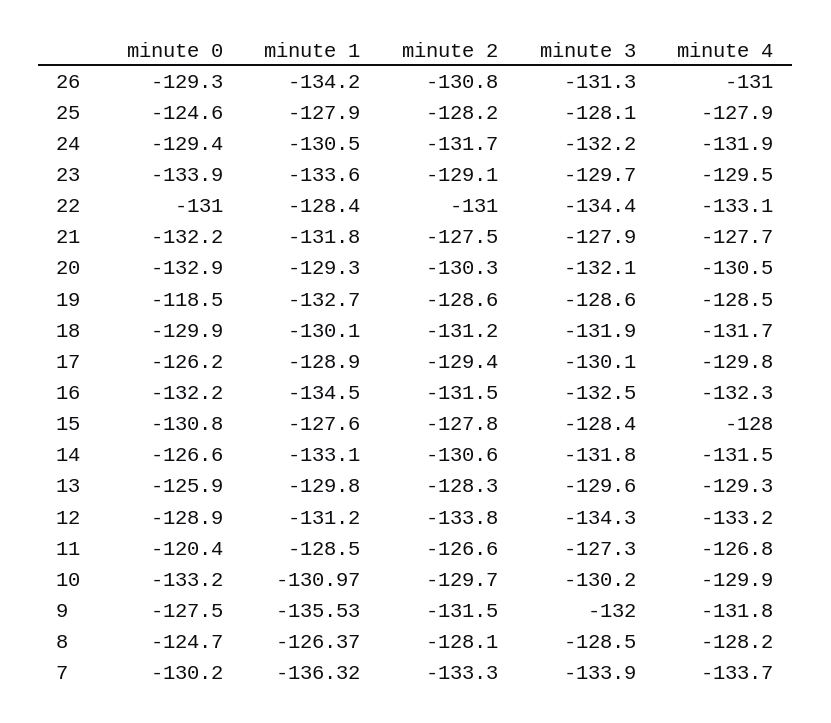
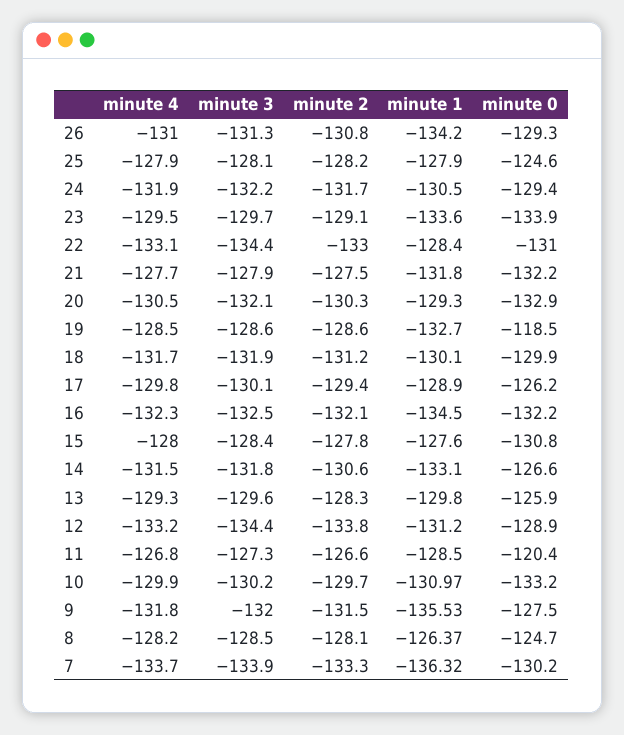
  {
    "minute 0": {
      "26": -129.3,
      "25": -124.6,
      "24": -129.4,
      "23": -133.9,
      "22": -131,
      "21": -132.2,
      "20": -132.9,
      "19": -118.5,
      "18": -129.9,
      "17": -126.2,
      "16": -132.2,
      "15": -130.8,
      "14": -126.6,
      "13": -125.9,
      "12": -128.9,
      "11": -120.4,
      "10": -133.2,
      "9": -127.5,
      "8": -124.7,
      "7": -130.2
    },
    "minute 1": {
      "26": -134.2,
      "25": -127.9,
      "24": -130.5,
      "23": -133.6,
      "22": -128.4,
      "21": -131.8,
      "20": -129.3,
      "19": -132.7,
      "18": -130.1,
      "17": -128.9,
      "16": -134.5,
      "15": -127.6,
      "14": -133.1,
      "13": -129.8,
      "12": -131.2,
      "11": -128.5,
      "10": -130.97,
      "9": -135.53,
      "8": -126.37,
      "7": -136.32
    },
    "minute 2": {
      "26": -130.8,
      "25": -128.2,
      "24": -131.7,
      "23": -129.1,
-     "22": -131,
+     "22": -133,
      "21": -127.5,
      "20": -130.3,
      "19": -128.6,
      "18": -131.2,
      "17": -129.4,
-     "16": -131.5,
+     "16": -132.1,
      "15": -127.8,
      "14": -130.6,
      "13": -128.3,
      "12": -133.8,
      "11": -126.6,
      "10": -129.7,
      "9": -131.5,
      "8": -128.1,
      "7": -133.3
    },
    "minute 3": {
      "26": -131.3,
      "25": -128.1,
      "24": -132.2,
      "23": -129.7,
      "22": -134.4,
      "21": -127.9,
      "20": -132.1,
      "19": -128.6,
      "18": -131.9,
      "17": -130.1,
      "16": -132.5,
      "15": -128.4,
      "14": -131.8,
      "13": -129.6,
-     "12": -134.3,
+     "12": -134.4,
      "11": -127.3,
      "10": -130.2,
      "9": -132,
      "8": -128.5,
      "7": -133.9
    },
    "minute 4": {
      "26": -131,
      "25": -127.9,
      "24": -131.9,
      "23": -129.5,
      "22": -133.1,
      "21": -127.7,
      "20": -130.5,
      "19": -128.5,
      "18": -131.7,
      "17": -129.8,
      "16": -132.3,
      "15": -128,
      "14": -131.5,
      "13": -129.3,
      "12": -133.2,
      "11": -126.8,
      "10": -129.9,
      "9": -131.8,
      "8": -128.2,
      "7": -133.7
    }
  }

